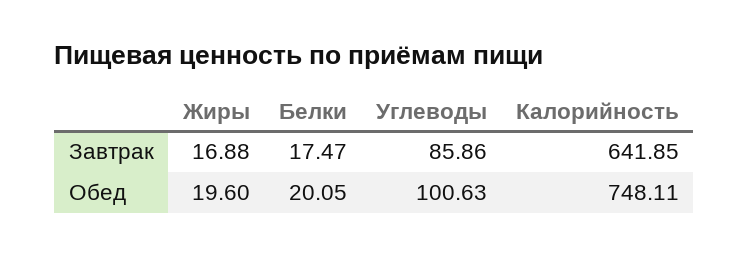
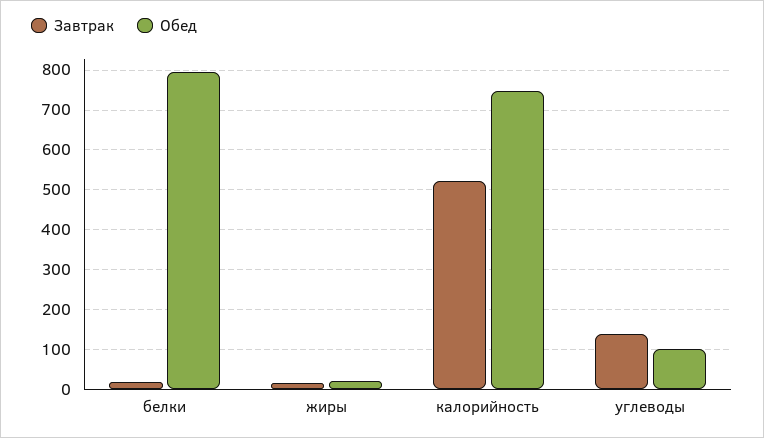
  {
    "Завтрак": {
      "Жиры": 16.88,
      "Белки": 17.47,
-     "Углеводы": 85.86,
+     "Углеводы": 140,
-     "Калорийность": 641.85
+     "Калорийность": 520
    },
    "Обед": {
      "Жиры": 19.6,
-     "Белки": 20.05,
+     "Белки": 800,
      "Углеводы": 100.63,
      "Калорийность": 748.11
    }
  }

